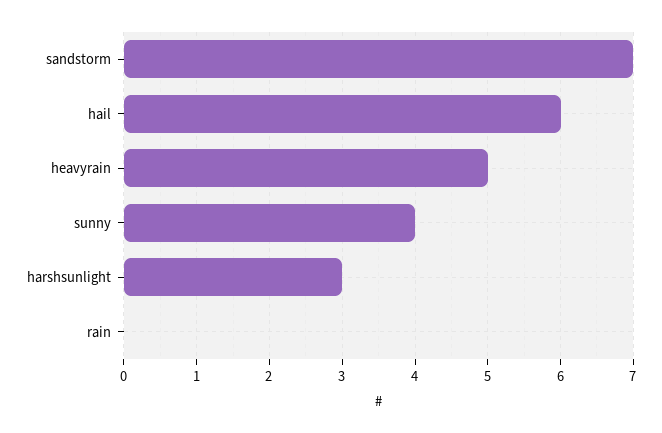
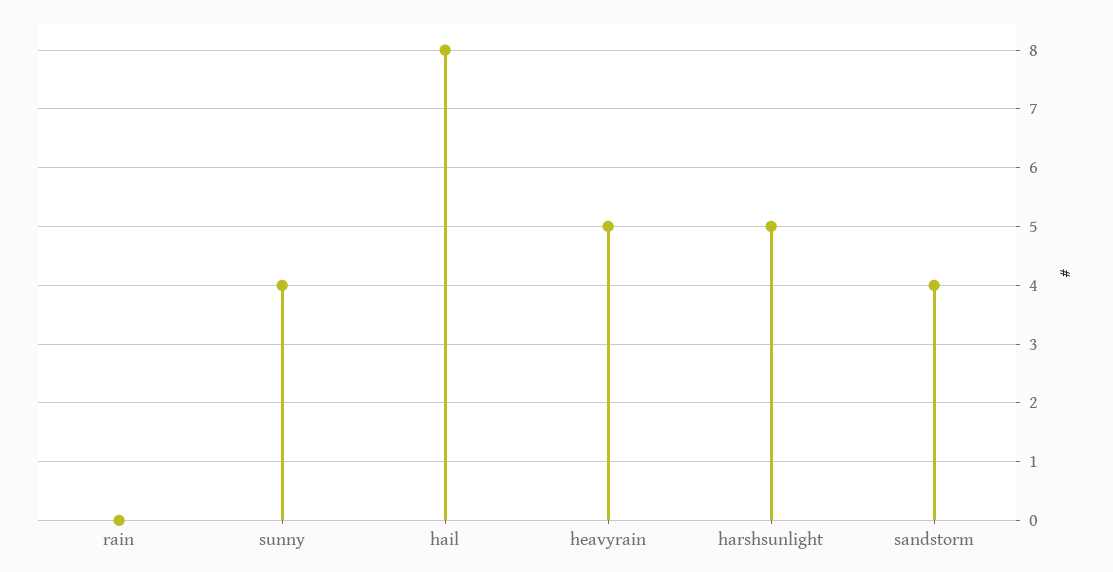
  {
-   "sandstorm": 7,
+   "sandstorm": 4,
-   "hail": 6,
+   "hail": 8,
    "heavyrain": 5,
    "sunny": 4,
-   "harshsunlight": 3,
+   "harshsunlight": 5,
    "rain": 0
  }

